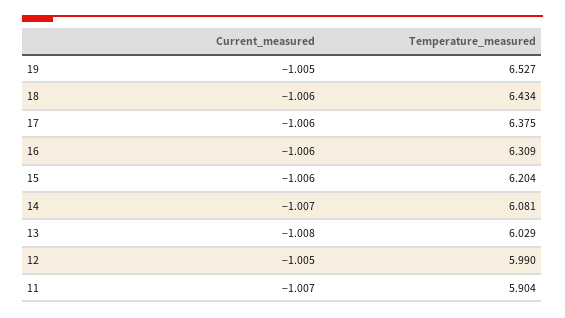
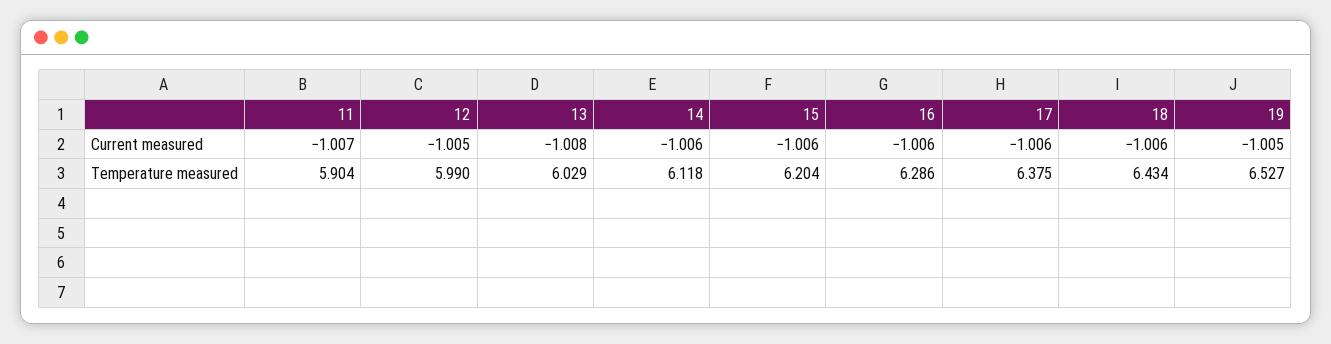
  {
    "Current_measured": {
      "19": -1.005,
      "18": -1.006,
      "17": -1.006,
      "16": -1.006,
      "15": -1.006,
-     "14": -1.007,
+     "14": -1.006,
      "13": -1.008,
      "12": -1.005,
      "11": -1.007
    },
    "Temperature_measured": {
      "19": 6.527,
      "18": 6.434,
      "17": 6.375,
-     "16": 6.309,
+     "16": 6.286,
      "15": 6.204,
-     "14": 6.081,
+     "14": 6.118,
      "13": 6.029,
      "12": 5.99,
      "11": 5.904
    }
  }

